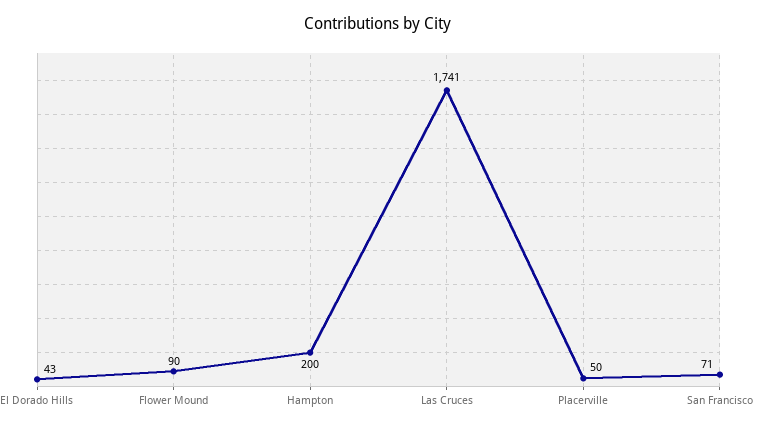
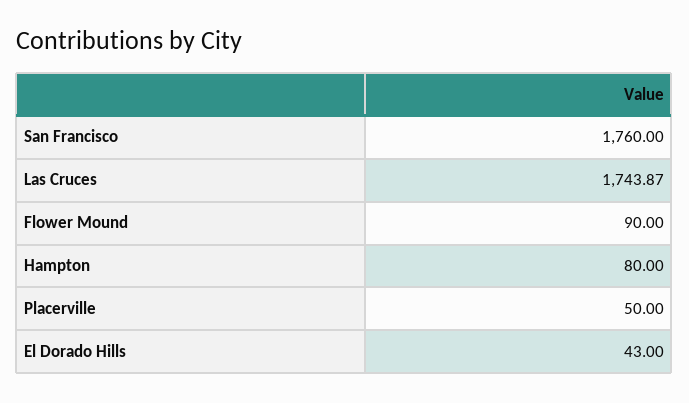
  {
    "El Dorado Hills": 43,
    "Flower Mound": 90,
-   "Hampton": 200,
+   "Hampton": 80,
-   "Las Cruces": 1741,
+   "Las Cruces": 1743.87,
    "Placerville": 50,
-   "San Francisco": 71
+   "San Francisco": 1760
  }

